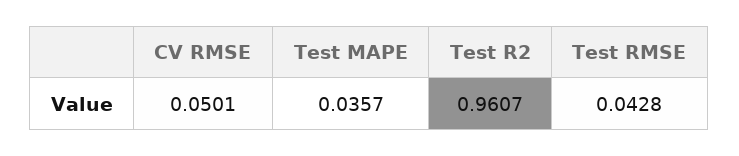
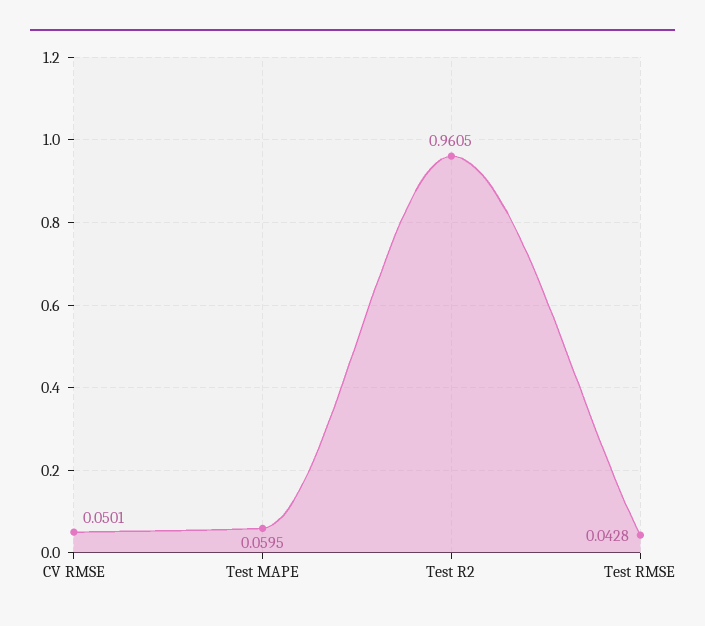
  {
    "CV RMSE": 0.0501,
-   "Test MAPE": 0.0357,
+   "Test MAPE": 0.0595,
-   "Test R2": 0.9607,
+   "Test R2": 0.9605,
    "Test RMSE": 0.0428
  }

